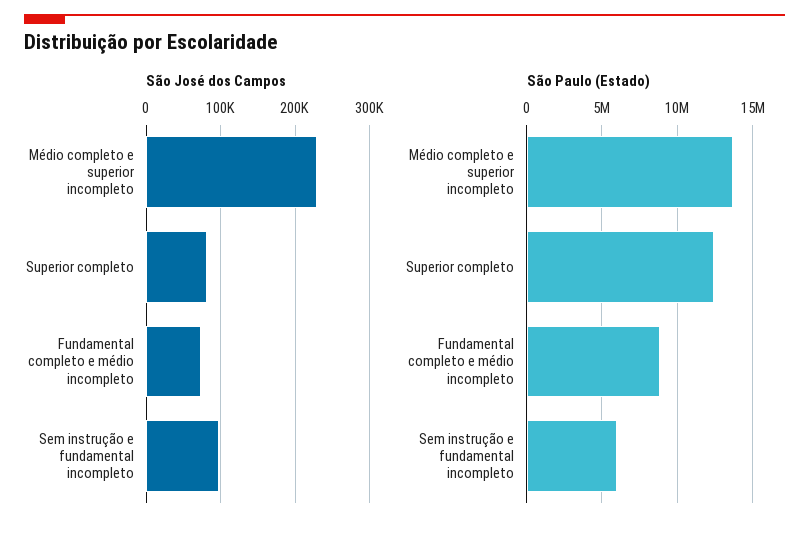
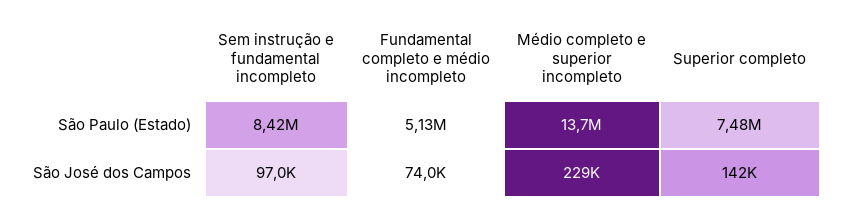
  {
    "São José dos Campos": {
      "Médio completo e superior incompleto": 229000,
-     "Superior completo": 80000,
+     "Superior completo": 142000,
      "Fundamental completo e médio incompleto": 74000,
      "Sem instrução e fundamental incompleto": 97000
    },
    "São Paulo (Estado)": {
      "Médio completo e superior incompleto": 13700000,
-     "Superior completo": 12500000,
+     "Superior completo": 7480000,
-     "Fundamental completo e médio incompleto": 9000000,
+     "Fundamental completo e médio incompleto": 5130000,
-     "Sem instrução e fundamental incompleto": 6000000
+     "Sem instrução e fundamental incompleto": 8420000
    }
  }

